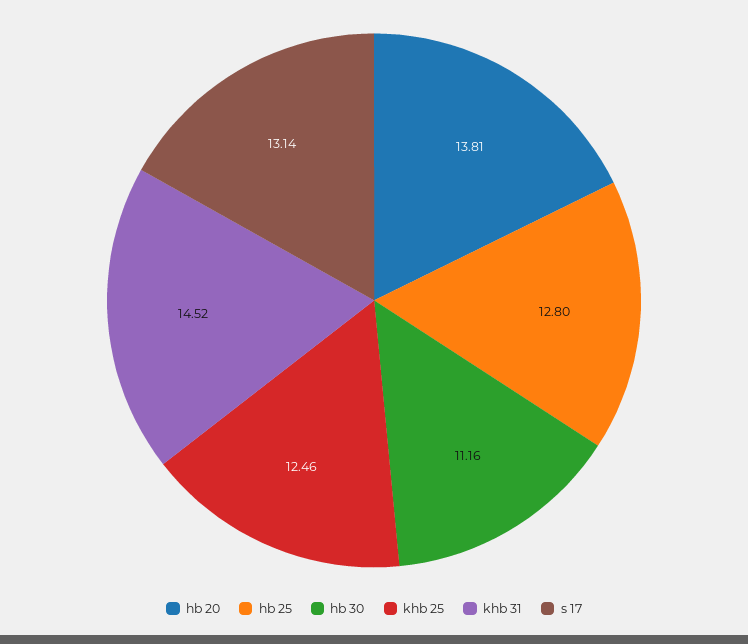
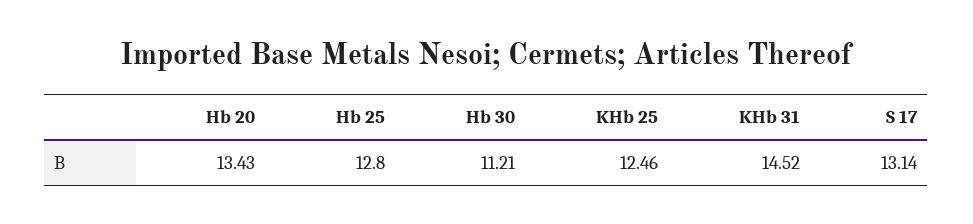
  {
-   "hb 20": 13.81,
+   "hb 20": 13.43,
    "hb 25": 12.8,
-   "hb 30": 11.16,
+   "hb 30": 11.21,
    "khb 25": 12.46,
    "khb 31": 14.52,
    "s 17": 13.14
  }

